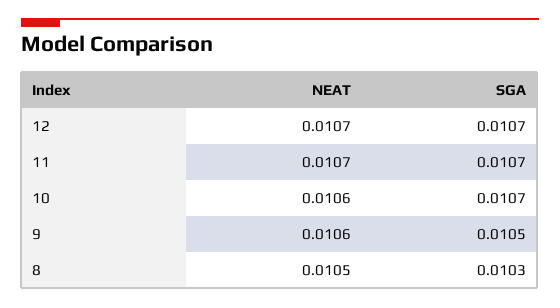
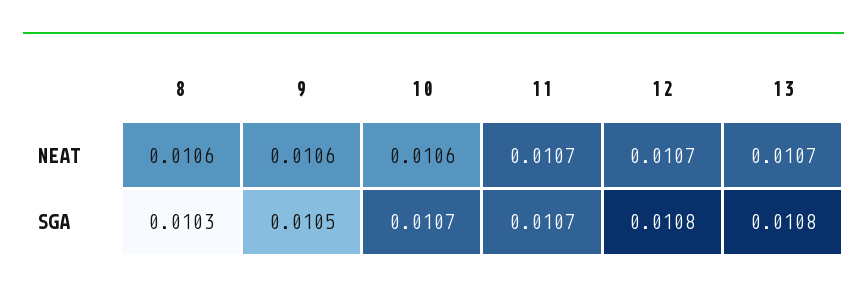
  {
    "NEAT": {
      "12": 0.0107,
      "11": 0.0107,
      "10": 0.0106,
      "9": 0.0106,
-     "8": 0.0105
+     "8": 0.0106,
+     "13": 0.0107
    },
    "SGA": {
-     "12": 0.0107,
+     "12": 0.0108,
      "11": 0.0107,
      "10": 0.0107,
      "9": 0.0105,
-     "8": 0.0103
+     "8": 0.0103,
+     "13": 0.0108
    }
  }

